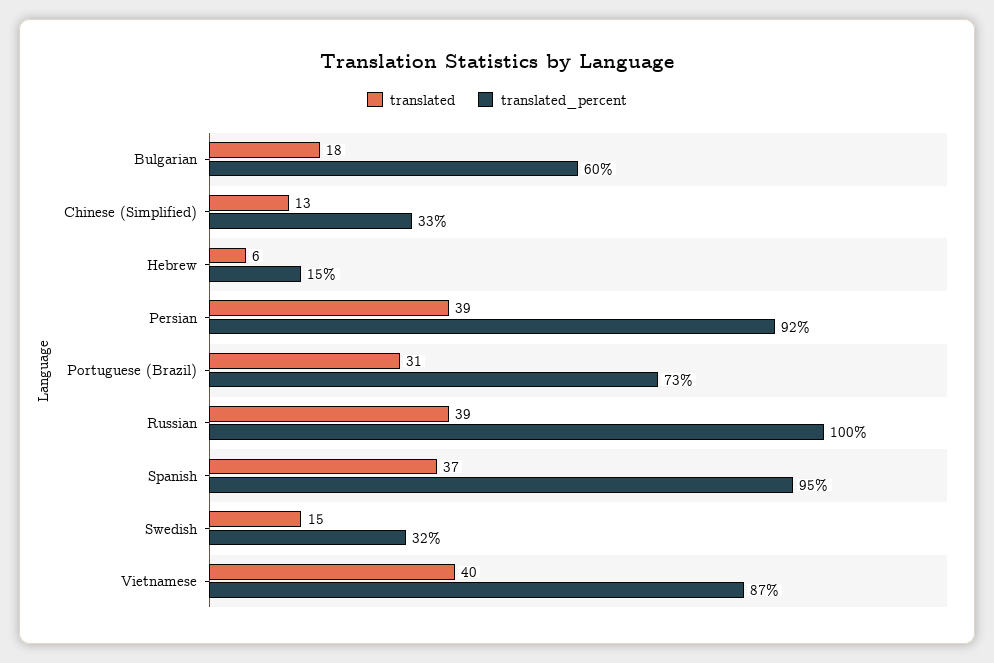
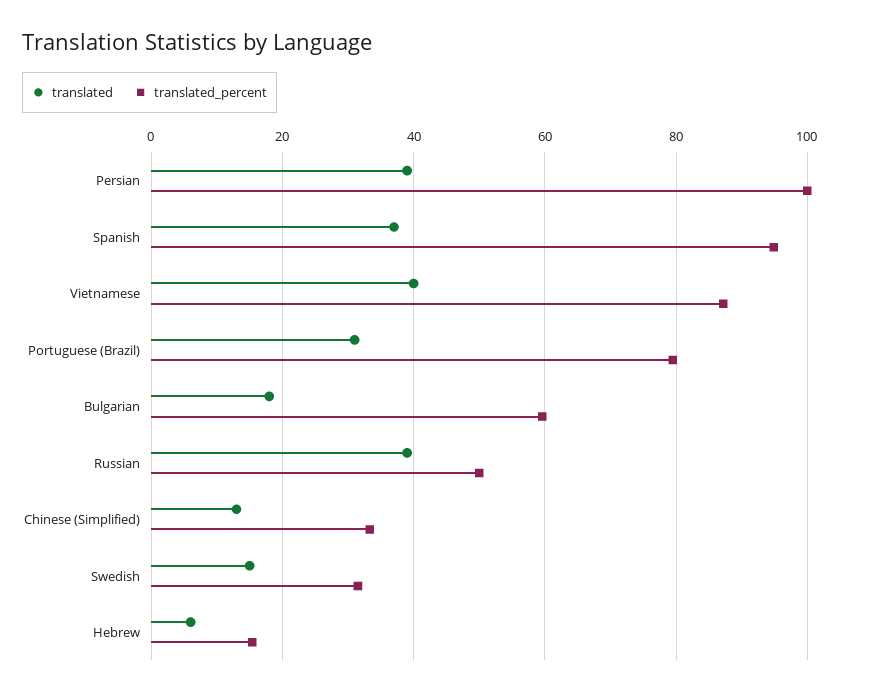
  {
    "translated": {
      "Bulgarian": 18,
      "Chinese (Simplified)": 13,
      "Hebrew": 6,
      "Persian": 39,
      "Portuguese (Brazil)": 31,
      "Russian": 39,
      "Spanish": 37,
      "Swedish": 15,
      "Vietnamese": 40
    },
    "translated_percent": {
      "Bulgarian": 60,
      "Chinese (Simplified)": 33,
      "Hebrew": 15,
-     "Persian": 92,
+     "Persian": 100,
-     "Portuguese (Brazil)": 73,
+     "Portuguese (Brazil)": 80,
-     "Russian": 100,
+     "Russian": 50,
      "Spanish": 95,
      "Swedish": 32,
      "Vietnamese": 87
    }
  }

